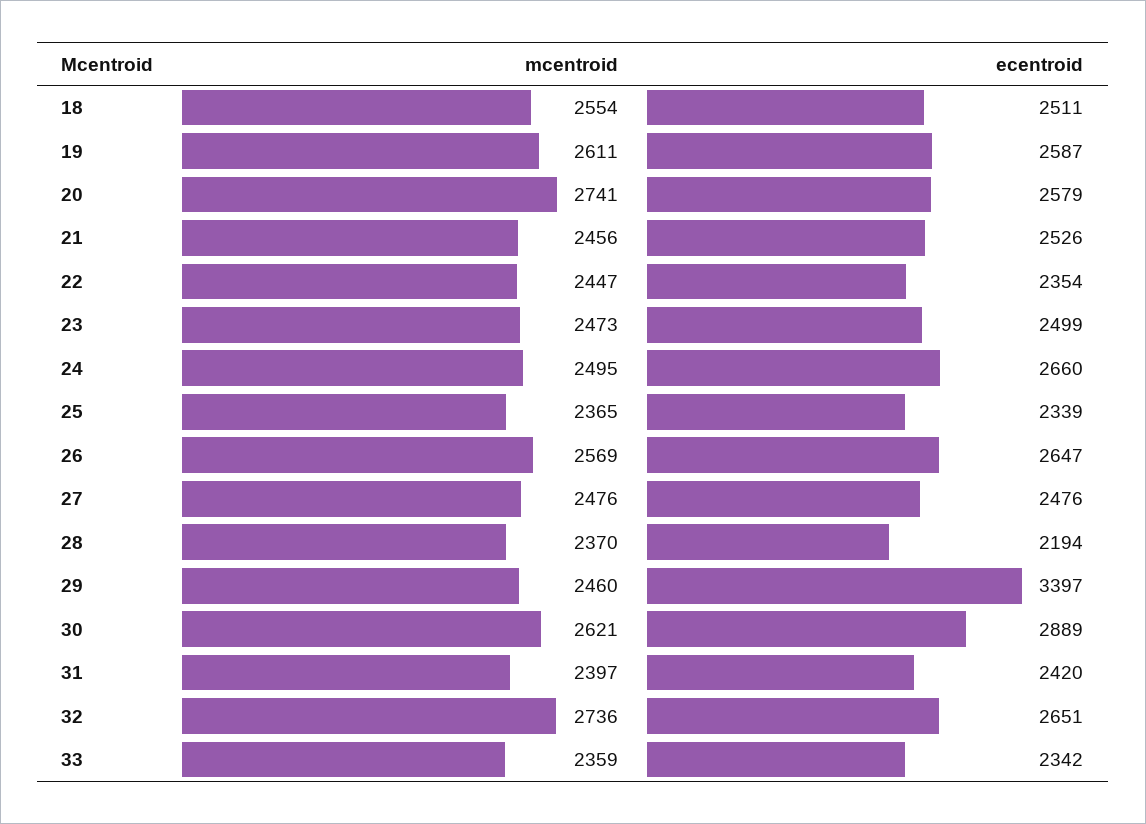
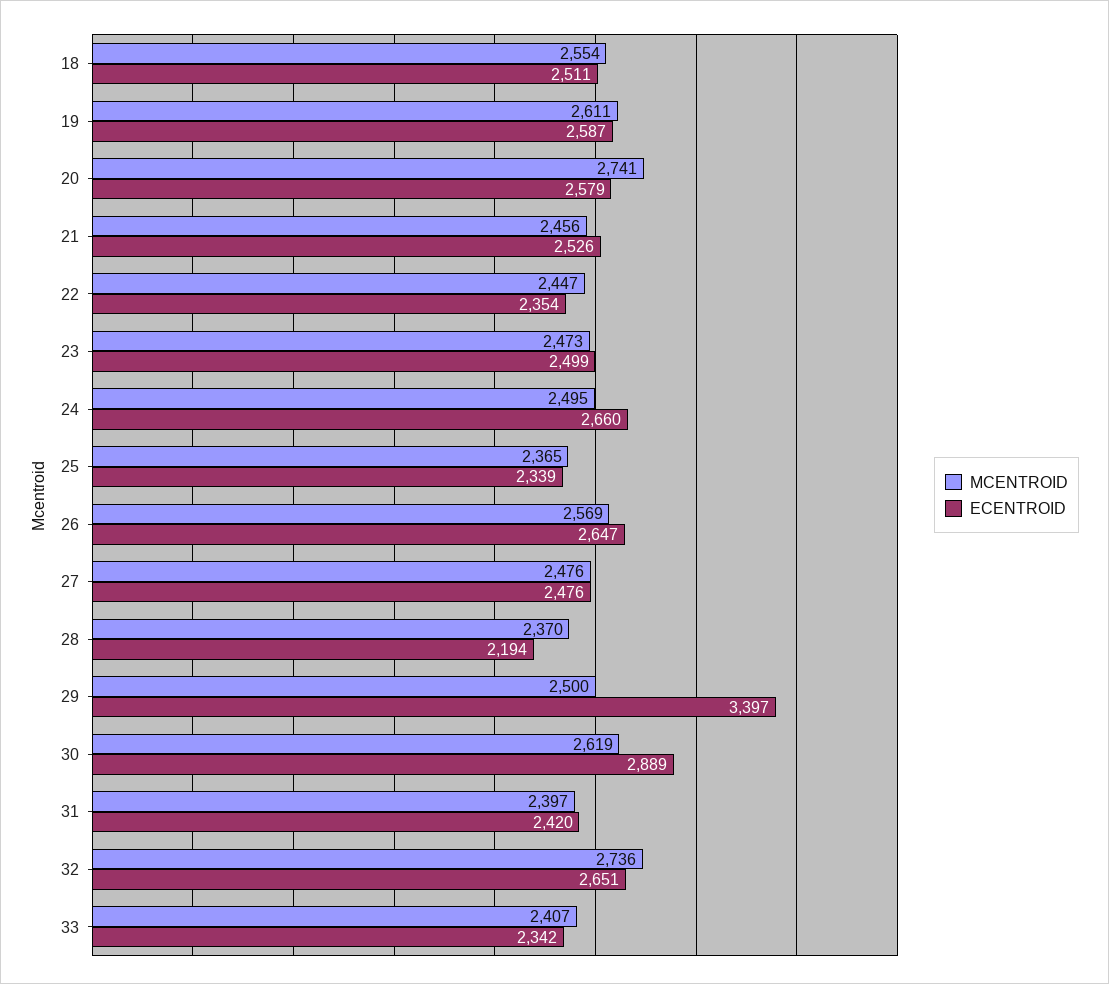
  {
    "mcentroid": {
      "18": 2554,
      "19": 2611,
      "20": 2741,
      "21": 2456,
      "22": 2447,
      "23": 2473,
      "24": 2495,
      "25": 2365,
      "26": 2569,
      "27": 2476,
      "28": 2370,
-     "29": 2460,
+     "29": 2500,
-     "30": 2621,
+     "30": 2619,
      "31": 2397,
      "32": 2736,
-     "33": 2359
+     "33": 2407
    },
    "ecentroid": {
      "18": 2511,
      "19": 2587,
      "20": 2579,
      "21": 2526,
      "22": 2354,
      "23": 2499,
      "24": 2660,
      "25": 2339,
      "26": 2647,
      "27": 2476,
      "28": 2194,
      "29": 3397,
      "30": 2889,
      "31": 2420,
      "32": 2651,
      "33": 2342
    }
  }

